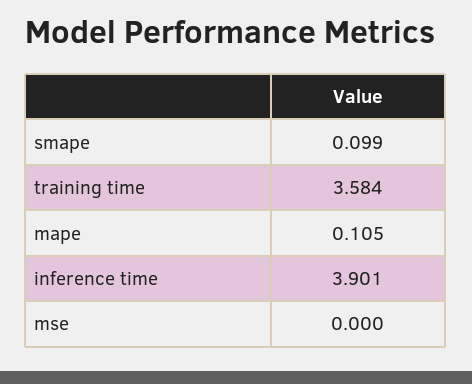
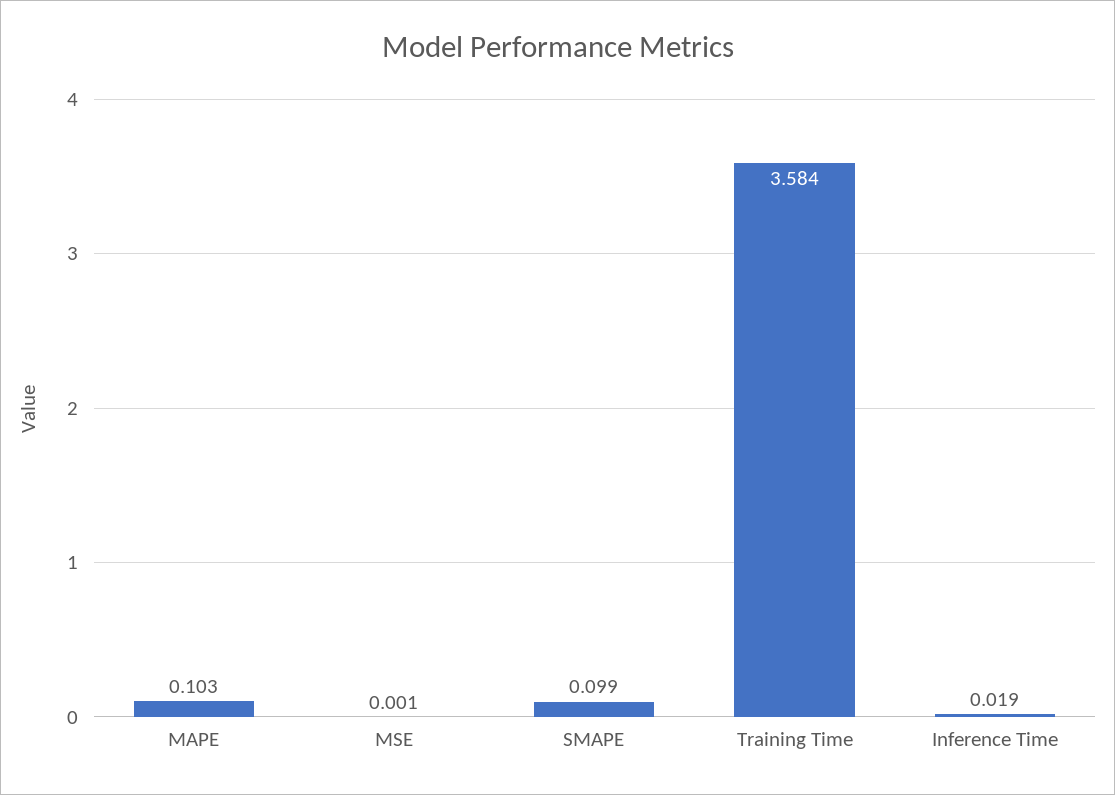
  {
    "smape": 0.099,
    "training time": 3.584,
-   "mape": 0.105,
+   "mape": 0.103,
-   "inference time": 3.901,
+   "inference time": 0.019,
-   "mse": 0
+   "mse": 0.001
  }

